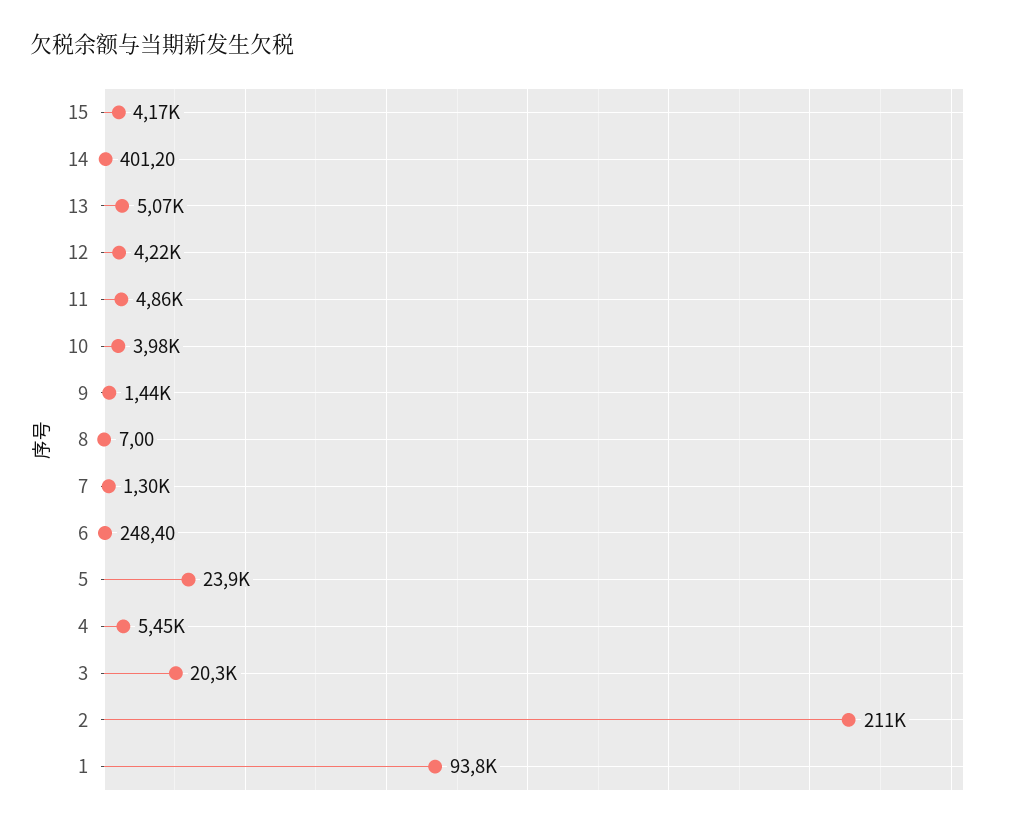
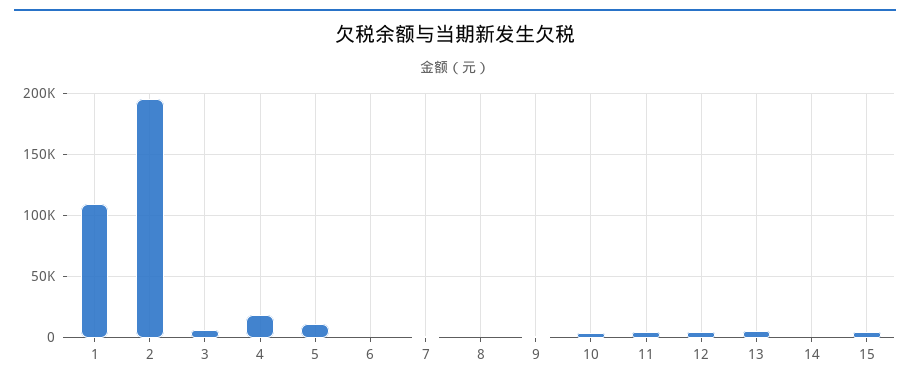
  {
    "15": 4170,
    "14": 401.2,
    "13": 5070,
    "12": 4220,
    "11": 4860,
    "10": 3980,
    "9": 1440,
    "8": 7,
    "7": 1300,
    "6": 248.4,
-   "5": 23900,
+   "5": 10000,
-   "4": 5450,
+   "4": 20000,
-   "3": 20300,
+   "3": 5000,
-   "2": 211000,
+   "2": 195000,
-   "1": 93800
+   "1": 110000
  }

